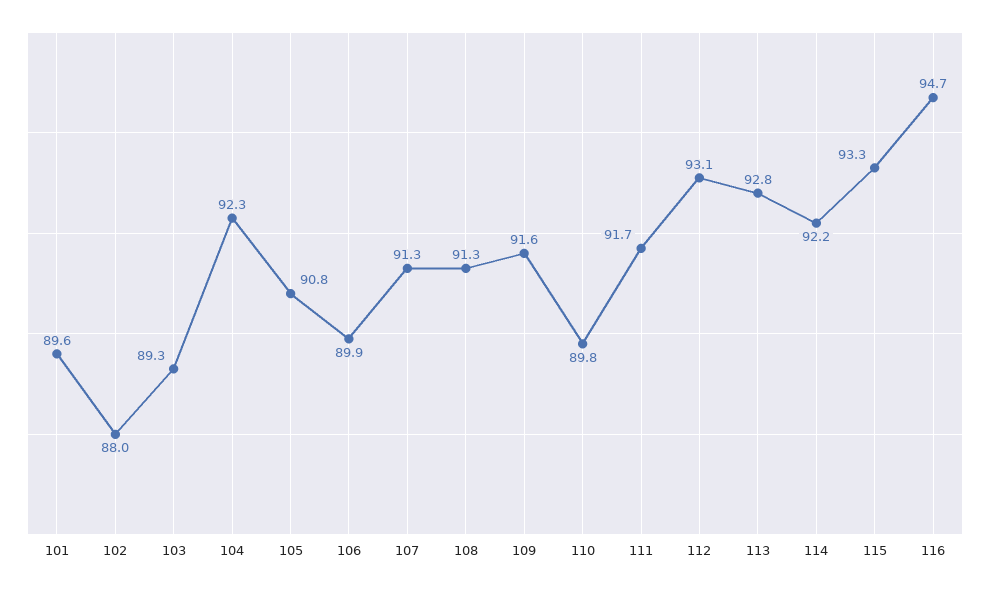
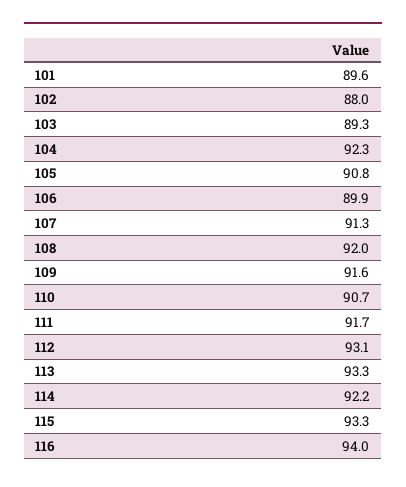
  {
    "101": 89.6,
    "102": 88,
    "103": 89.3,
    "104": 92.3,
    "105": 90.8,
    "106": 89.9,
    "107": 91.3,
-   "108": 91.3,
+   "108": 92,
    "109": 91.6,
-   "110": 89.8,
+   "110": 90.7,
    "111": 91.7,
    "112": 93.1,
-   "113": 92.8,
+   "113": 93.3,
    "114": 92.2,
    "115": 93.3,
-   "116": 94.7
+   "116": 94
  }

